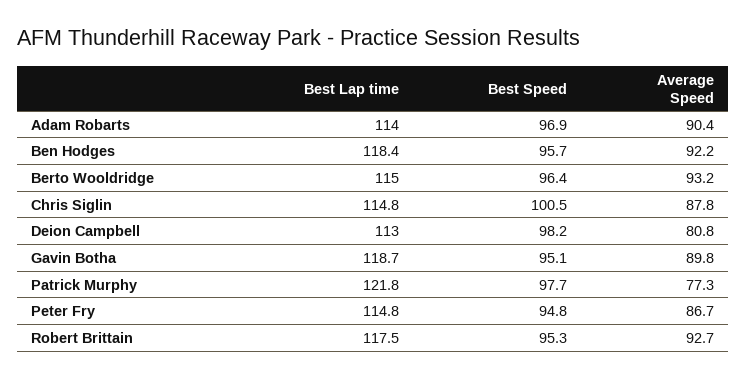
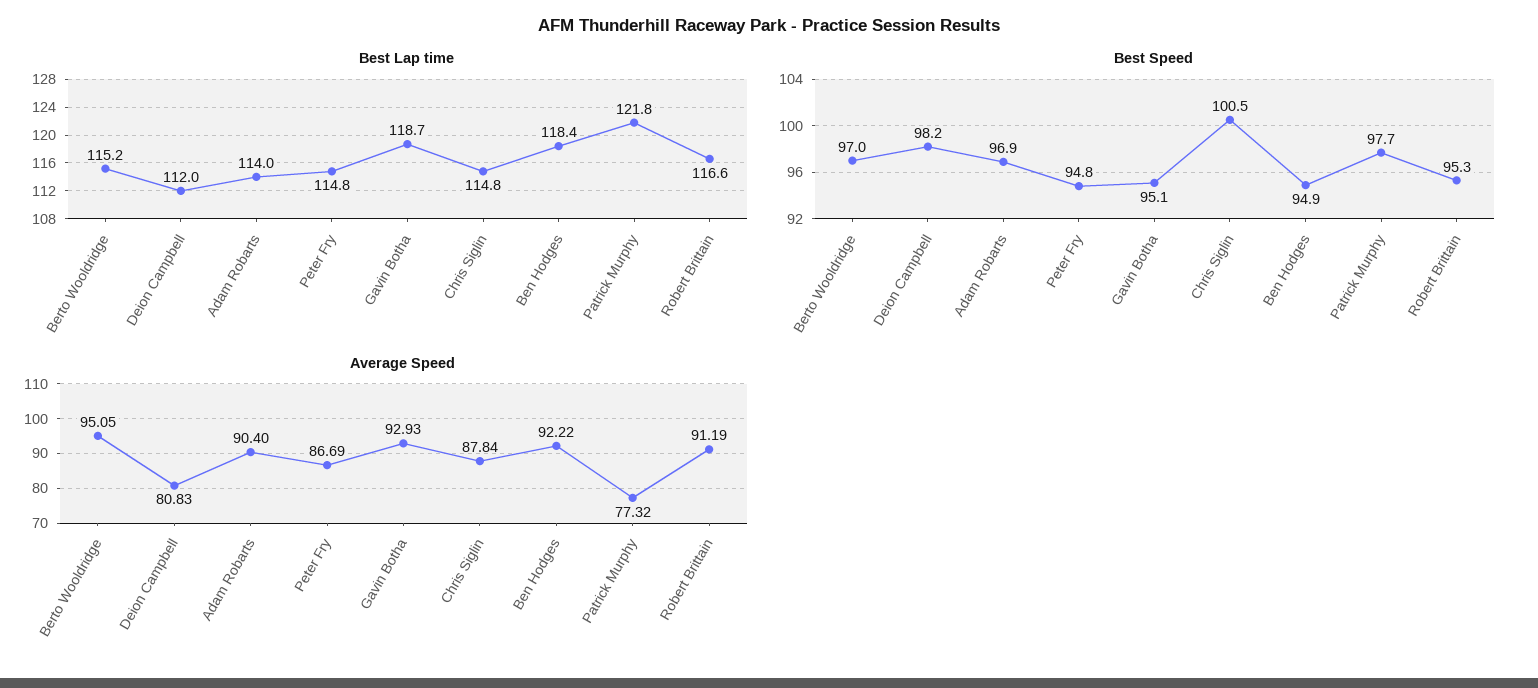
  {
    "Best Lap time": {
      "Adam Robarts": 114,
      "Ben Hodges": 118.4,
-     "Berto Wooldridge": 115,
+     "Berto Wooldridge": 115.2,
      "Chris Siglin": 114.8,
-     "Deion Campbell": 113,
+     "Deion Campbell": 112,
      "Gavin Botha": 118.7,
      "Patrick Murphy": 121.8,
      "Peter Fry": 114.8,
-     "Robert Brittain": 117.5
+     "Robert Brittain": 116.6
    },
    "Best Speed": {
      "Adam Robarts": 96.9,
-     "Ben Hodges": 95.7,
+     "Ben Hodges": 94.9,
-     "Berto Wooldridge": 96.4,
+     "Berto Wooldridge": 97,
      "Chris Siglin": 100.5,
      "Deion Campbell": 98.2,
      "Gavin Botha": 95.1,
      "Patrick Murphy": 97.7,
      "Peter Fry": 94.8,
      "Robert Brittain": 95.3
    },
    "Average Speed": {
      "Adam Robarts": 90.4,
      "Ben Hodges": 92.22,
-     "Berto Wooldridge": 93.2,
+     "Berto Wooldridge": 95.05,
      "Chris Siglin": 87.84,
      "Deion Campbell": 80.83,
-     "Gavin Botha": 89.8,
+     "Gavin Botha": 92.93,
      "Patrick Murphy": 77.32,
      "Peter Fry": 86.69,
-     "Robert Brittain": 92.7
+     "Robert Brittain": 91.19
    }
  }

